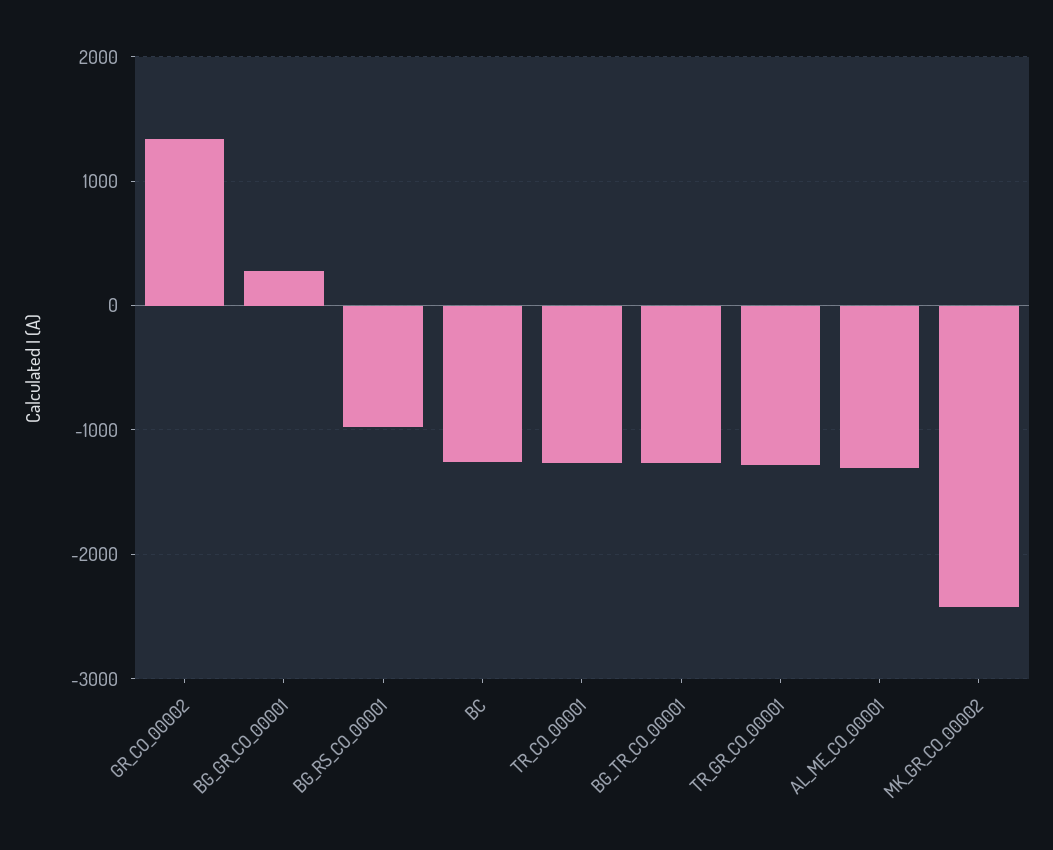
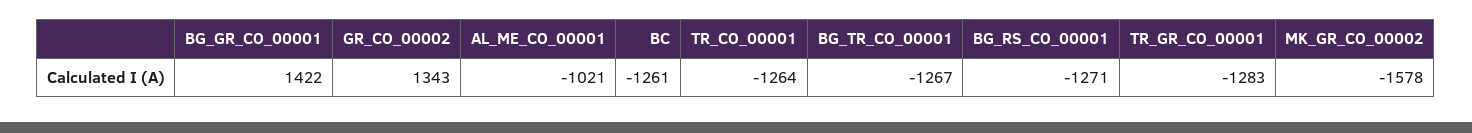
  {
    "GR_CO_00002": 1343,
-   "BG_GR_CO_00001": 300,
+   "BG_GR_CO_00001": 1422,
-   "BG_RS_CO_00001": -1000,
+   "BG_RS_CO_00001": -1271,
    "BC": -1261,
    "TR_CO_00001": -1264,
    "BG_TR_CO_00001": -1267,
    "TR_GR_CO_00001": -1283,
-   "AL_ME_CO_00001": -1300,
+   "AL_ME_CO_00001": -1021,
-   "MK_GR_CO_00002": -2400
+   "MK_GR_CO_00002": -1578
  }

